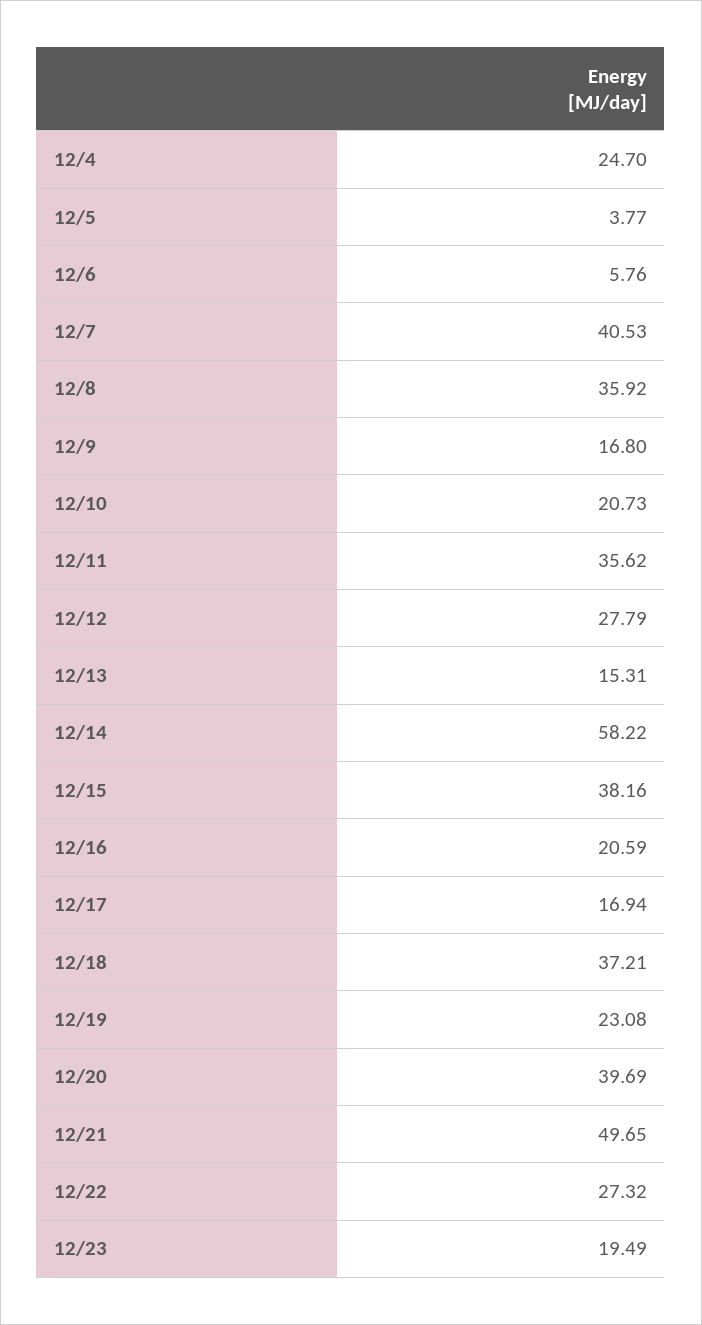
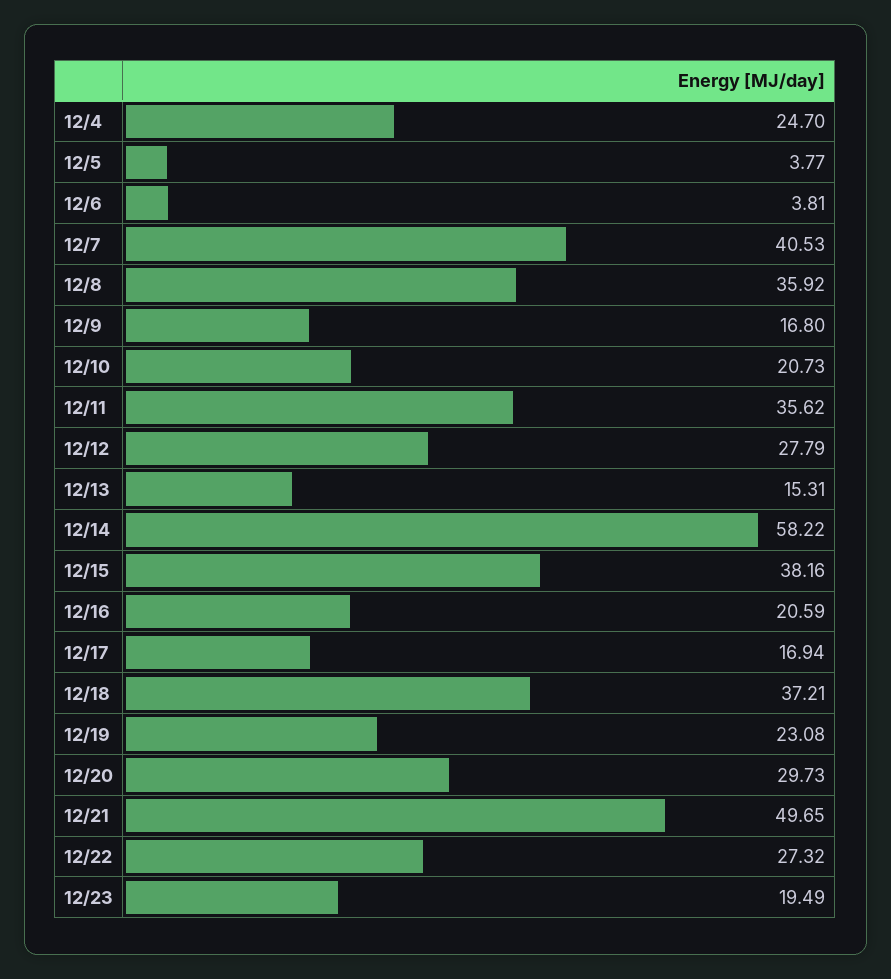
  {
    "12/4": 24.7,
    "12/5": 3.77,
-   "12/6": 5.76,
+   "12/6": 3.81,
    "12/7": 40.53,
    "12/8": 35.92,
    "12/9": 16.8,
    "12/10": 20.73,
    "12/11": 35.62,
    "12/12": 27.79,
    "12/13": 15.31,
    "12/14": 58.22,
    "12/15": 38.16,
    "12/16": 20.59,
    "12/17": 16.94,
    "12/18": 37.21,
    "12/19": 23.08,
-   "12/20": 39.69,
+   "12/20": 29.73,
    "12/21": 49.65,
    "12/22": 27.32,
    "12/23": 19.49
  }

